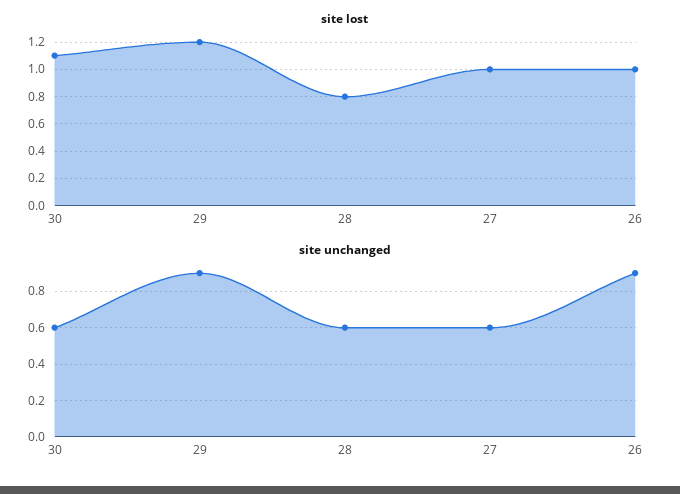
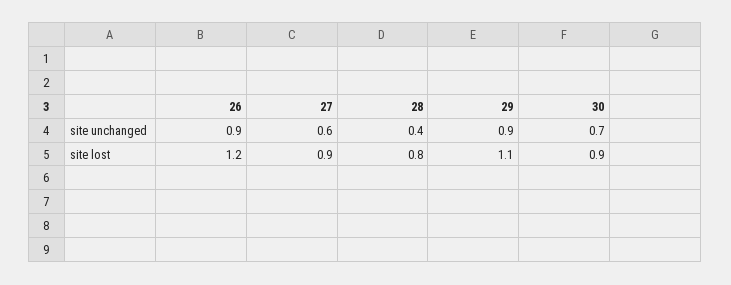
  {
    "site lost": {
-     "30": 1.1,
+     "30": 0.9,
-     "29": 1.2,
+     "29": 1.1,
      "28": 0.8,
-     "27": 1,
+     "27": 0.9,
-     "26": 1
+     "26": 1.2
    },
    "site unchanged": {
-     "30": 0.6,
+     "30": 0.7,
      "29": 0.9,
-     "28": 0.6,
+     "28": 0.4,
      "27": 0.6,
      "26": 0.9
    }
  }

